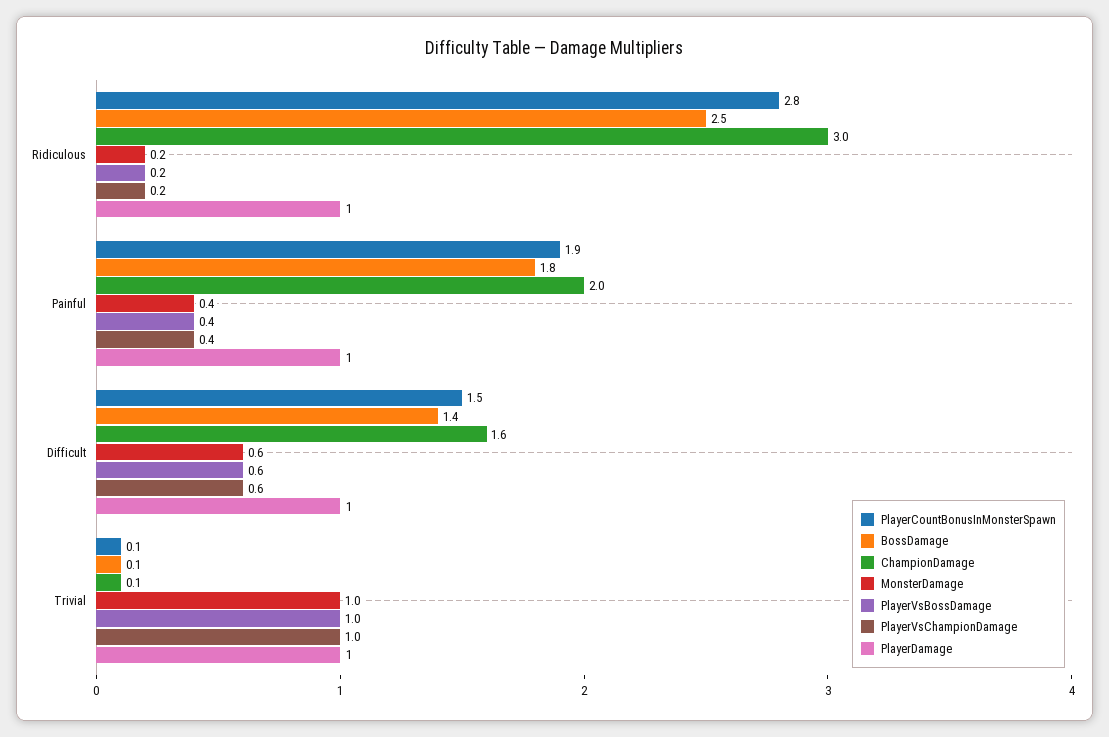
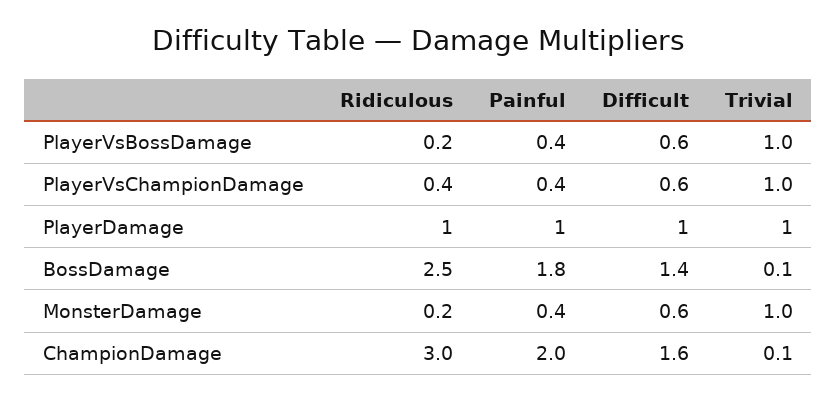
  {
-   "PlayerCountBonusInMonsterSpawn": {
-     "Ridiculous": 2.8,
-     "Painful": 1.9,
-     "Difficult": 1.5,
-     "Trivial": 0.1
-   },
    "BossDamage": {
      "Ridiculous": 2.5,
      "Painful": 1.8,
      "Difficult": 1.4,
      "Trivial": 0.1
    },
    "ChampionDamage": {
      "Ridiculous": 3,
      "Painful": 2,
      "Difficult": 1.6,
      "Trivial": 0.1
    },
    "MonsterDamage": {
      "Ridiculous": 0.2,
      "Painful": 0.4,
      "Difficult": 0.6,
      "Trivial": 1
    },
    "PlayerVsBossDamage": {
      "Ridiculous": 0.2,
      "Painful": 0.4,
      "Difficult": 0.6,
      "Trivial": 1
    },
    "PlayerVsChampionDamage": {
-     "Ridiculous": 0.2,
+     "Ridiculous": 0.4,
      "Painful": 0.4,
      "Difficult": 0.6,
      "Trivial": 1
    },
    "PlayerDamage": {
      "Ridiculous": 1,
      "Painful": 1,
      "Difficult": 1,
      "Trivial": 1
    }
  }

